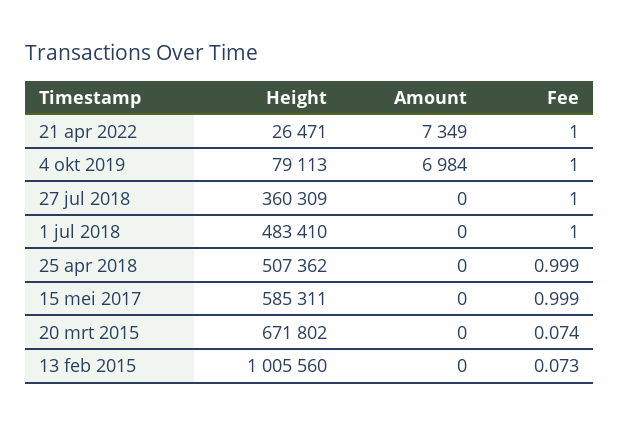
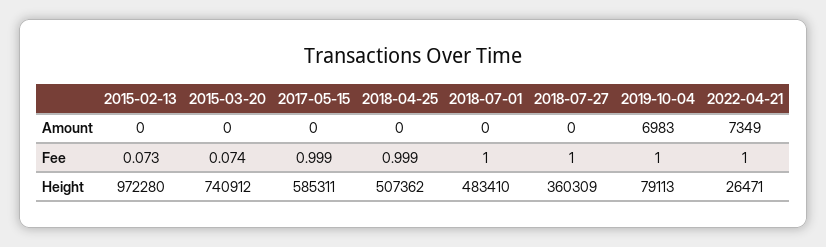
  {
    "Height": {
      "21 apr 2022": 26471,
      "4 okt 2019": 79113,
      "27 jul 2018": 360309,
      "1 jul 2018": 483410,
      "25 apr 2018": 507362,
      "15 mei 2017": 585311,
-     "20 mrt 2015": 671802,
+     "20 mrt 2015": 740912,
-     "13 feb 2015": 1005560
+     "13 feb 2015": 972280
    },
    "Amount": {
      "21 apr 2022": 7349,
-     "4 okt 2019": 6984,
+     "4 okt 2019": 6983,
      "27 jul 2018": 0,
      "1 jul 2018": 0,
      "25 apr 2018": 0,
      "15 mei 2017": 0,
      "20 mrt 2015": 0,
      "13 feb 2015": 0
    },
    "Fee": {
      "21 apr 2022": 1,
      "4 okt 2019": 1,
      "27 jul 2018": 1,
      "1 jul 2018": 1,
      "25 apr 2018": 0.999,
      "15 mei 2017": 0.999,
      "20 mrt 2015": 0.074,
      "13 feb 2015": 0.073
    }
  }

